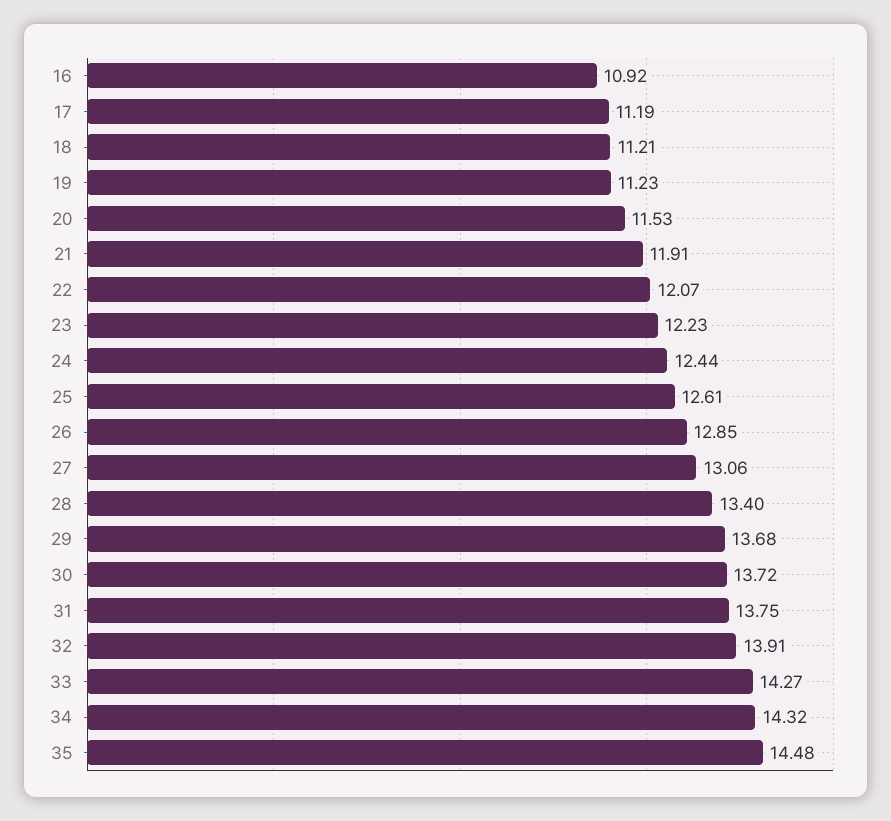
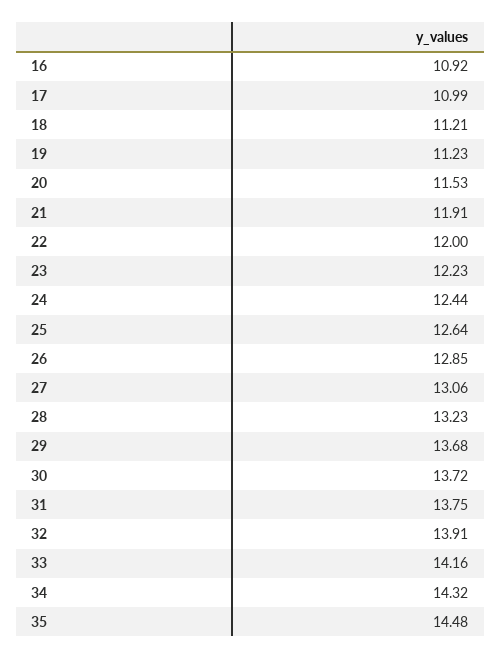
  {
    "16": 10.92,
-   "17": 11.19,
+   "17": 10.99,
    "18": 11.21,
    "19": 11.23,
    "20": 11.53,
    "21": 11.91,
-   "22": 12.07,
+   "22": 12,
    "23": 12.23,
    "24": 12.44,
-   "25": 12.61,
+   "25": 12.64,
    "26": 12.85,
    "27": 13.06,
-   "28": 13.4,
+   "28": 13.23,
    "29": 13.68,
    "30": 13.72,
    "31": 13.75,
    "32": 13.91,
-   "33": 14.27,
+   "33": 14.16,
    "34": 14.32,
    "35": 14.48
  }

